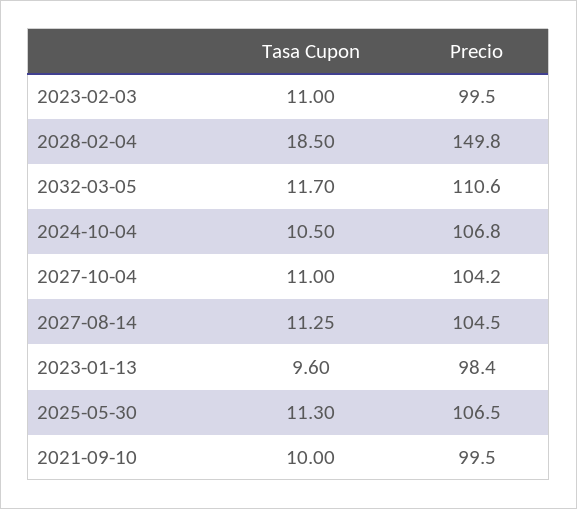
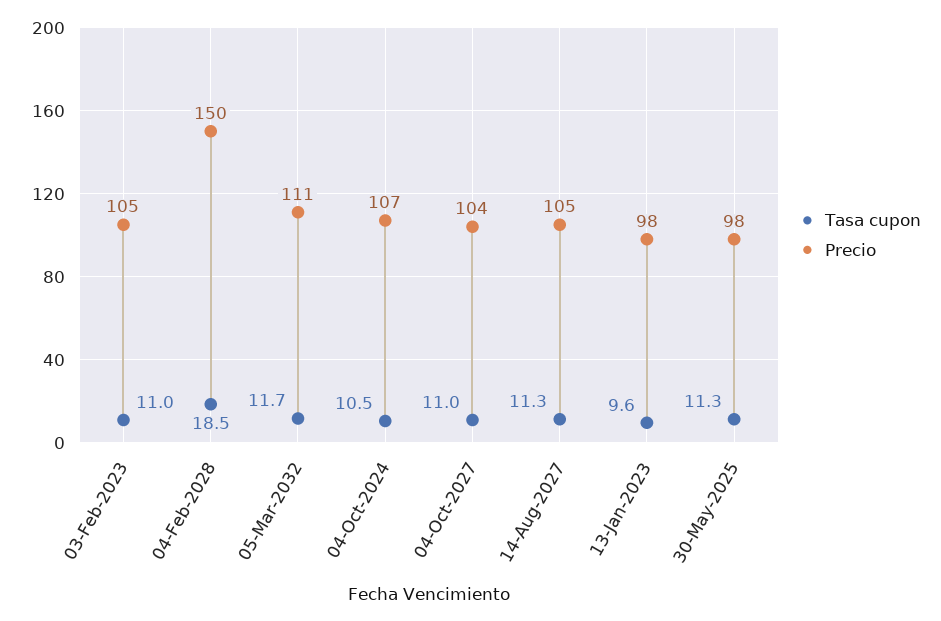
  {
    "Tasa Cupon": {
      "2023-02-03": 11,
      "2028-02-04": 18.5,
      "2032-03-05": 11.7,
      "2024-10-04": 10.5,
      "2027-10-04": 11,
      "2027-08-14": 11.25,
      "2023-01-13": 9.6,
-     "2025-05-30": 11.3,
+     "2025-05-30": 11.3
-     "2021-09-10": 10
    },
    "Precio": {
-     "2023-02-03": 99.5,
+     "2023-02-03": 105,
      "2028-02-04": 149.8,
      "2032-03-05": 110.6,
      "2024-10-04": 106.8,
      "2027-10-04": 104.2,
      "2027-08-14": 104.5,
      "2023-01-13": 98.4,
-     "2025-05-30": 106.5,
+     "2025-05-30": 98
-     "2021-09-10": 99.5
    }
  }

